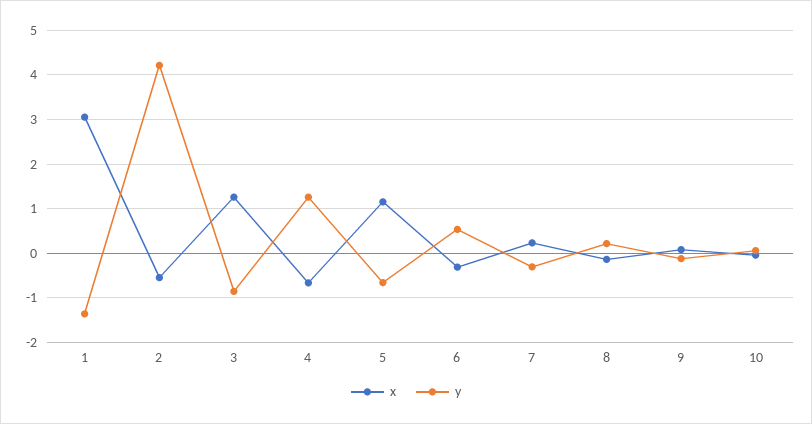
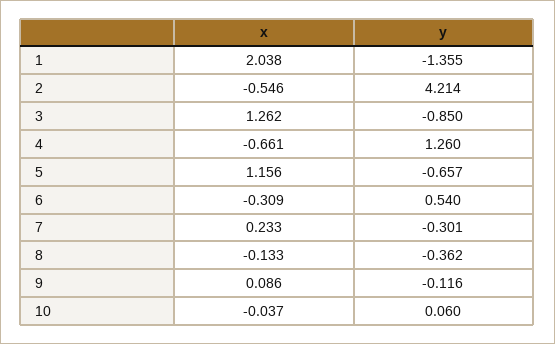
  {
    "x": {
-     "1": 3,
+     "1": 2.038,
      "2": -0.546,
      "3": 1.262,
      "4": -0.661,
      "5": 1.156,
      "6": -0.309,
      "7": 0.233,
      "8": -0.133,
      "9": 0.086,
      "10": -0.037
    },
    "y": {
      "1": -1.355,
      "2": 4.214,
      "3": -0.85,
      "4": 1.26,
      "5": -0.657,
      "6": 0.54,
      "7": -0.301,
-     "8": 0.2,
+     "8": -0.362,
      "9": -0.116,
      "10": 0.06
    }
  }

